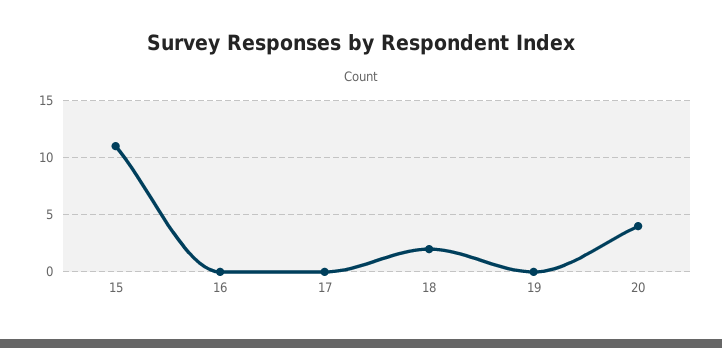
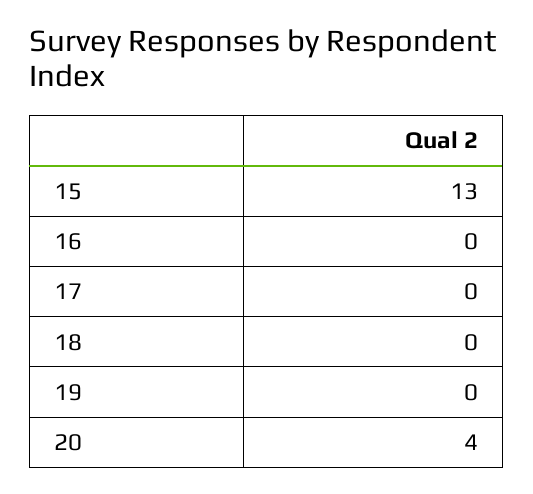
  {
-   "15": 11,
+   "15": 13,
    "16": 0,
    "17": 0,
-   "18": 2,
+   "18": 0,
    "19": 0,
    "20": 4
  }

